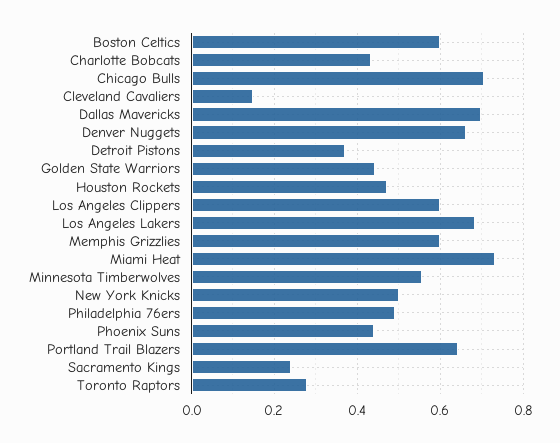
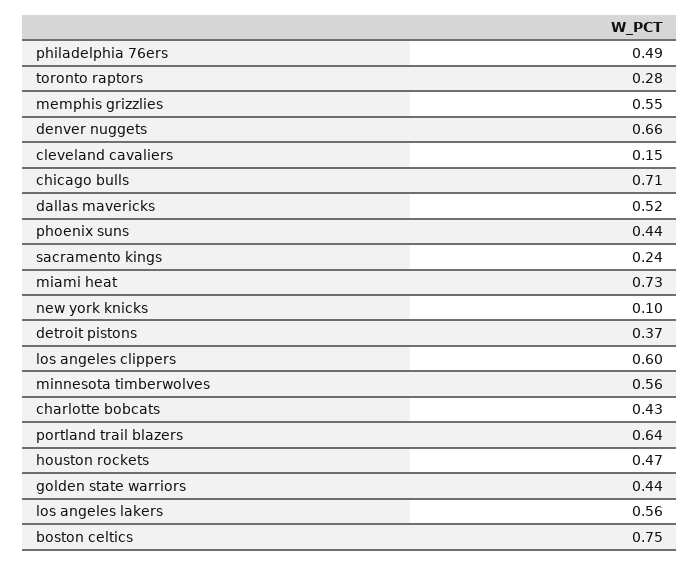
  {
-   "Boston Celtics": 0.6,
+   "Boston Celtics": 0.75,
    "Charlotte Bobcats": 0.43,
    "Chicago Bulls": 0.71,
    "Cleveland Cavaliers": 0.15,
-   "Dallas Mavericks": 0.7,
+   "Dallas Mavericks": 0.52,
    "Denver Nuggets": 0.66,
    "Detroit Pistons": 0.37,
    "Golden State Warriors": 0.44,
    "Houston Rockets": 0.47,
    "Los Angeles Clippers": 0.6,
-   "Los Angeles Lakers": 0.68,
+   "Los Angeles Lakers": 0.56,
-   "Memphis Grizzlies": 0.6,
+   "Memphis Grizzlies": 0.55,
    "Miami Heat": 0.73,
    "Minnesota Timberwolves": 0.56,
-   "New York Knicks": 0.5,
+   "New York Knicks": 0.1,
    "Philadelphia 76ers": 0.49,
    "Phoenix Suns": 0.44,
    "Portland Trail Blazers": 0.64,
    "Sacramento Kings": 0.24,
    "Toronto Raptors": 0.28
  }

